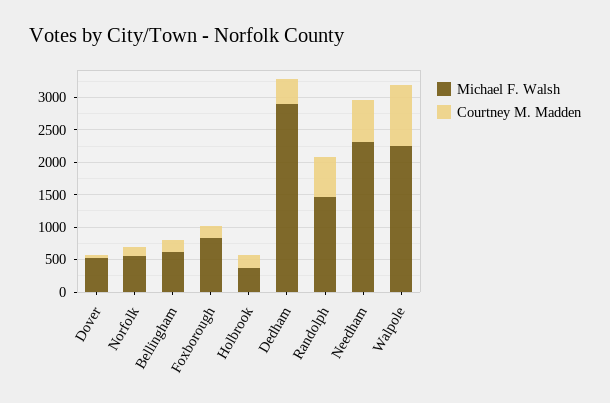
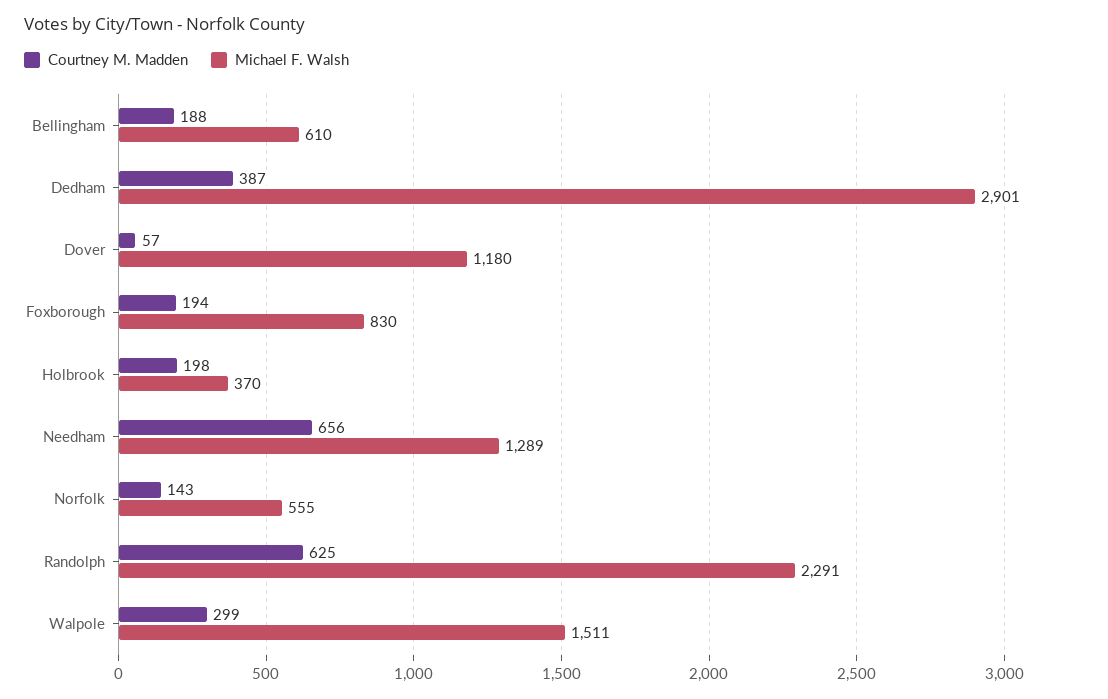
  {
    "Michael F. Walsh": {
-     "Dover": 500,
+     "Dover": 1180,
      "Norfolk": 555,
      "Bellingham": 610,
      "Foxborough": 830,
      "Holbrook": 370,
      "Dedham": 2901,
-     "Randolph": 1500,
+     "Randolph": 2291,
-     "Needham": 2250,
+     "Needham": 1289,
-     "Walpole": 2250
+     "Walpole": 1511
    },
    "Courtney M. Madden": {
      "Dover": 57,
      "Norfolk": 143,
      "Bellingham": 188,
      "Foxborough": 194,
      "Holbrook": 198,
      "Dedham": 387,
      "Randolph": 625,
      "Needham": 656,
-     "Walpole": 1000
+     "Walpole": 299
    }
  }

